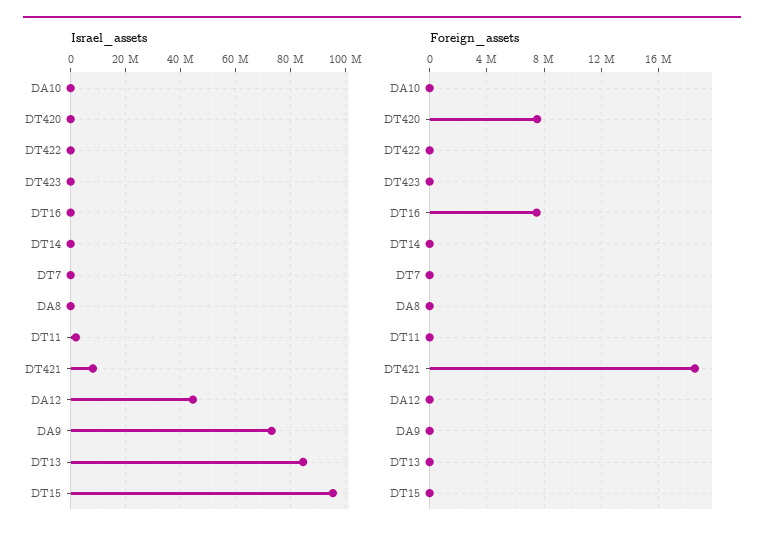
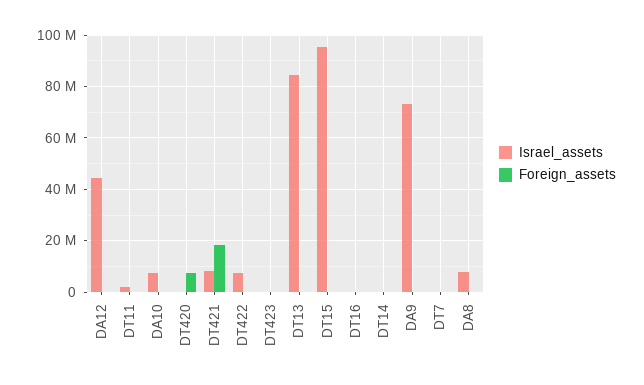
  {
    "Israel_assets": {
-     "DA10": 0,
+     "DA10": 7500000,
      "DT420": 0,
-     "DT422": 0,
+     "DT422": 7500000,
      "DT423": 0,
      "DT16": 0,
      "DT14": 0,
      "DT7": 0,
-     "DA8": 0,
+     "DA8": 7500000,
      "DT11": 2500000,
      "DT421": 7500000,
      "DA12": 45000000,
      "DA9": 72500000,
      "DT13": 85000000,
      "DT15": 95000000
    },
    "Foreign_assets": {
      "DA10": 0,
      "DT420": 7500000,
      "DT422": 0,
      "DT423": 0,
-     "DT16": 7500000,
+     "DT16": 0,
      "DT14": 0,
      "DT7": 0,
      "DA8": 0,
      "DT11": 0,
      "DT421": 18500000,
      "DA12": 0,
      "DA9": 0,
      "DT13": 0,
      "DT15": 0
    }
  }

